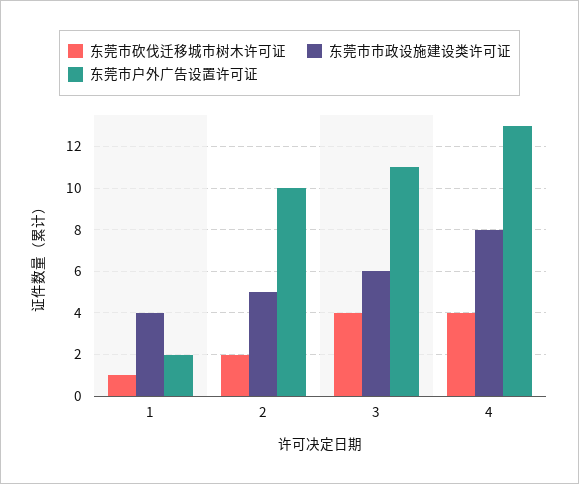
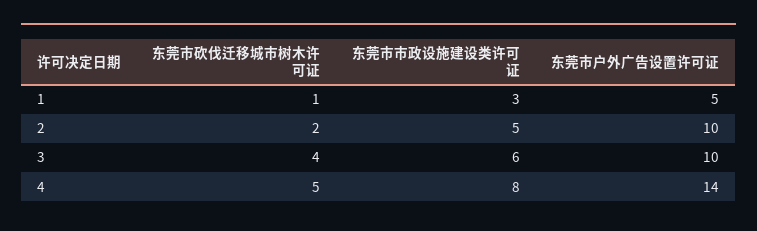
  {
    "东莞市砍伐迁移城市树木许可证": {
      "1": 1,
      "2": 2,
      "3": 4,
-     "4": 4
+     "4": 5
    },
    "东莞市市政设施建设类许可证": {
-     "1": 4,
+     "1": 3,
      "2": 5,
      "3": 6,
      "4": 8
    },
    "东莞市户外广告设置许可证": {
-     "1": 2,
+     "1": 5,
      "2": 10,
-     "3": 11,
+     "3": 10,
-     "4": 13
+     "4": 14
    }
  }

